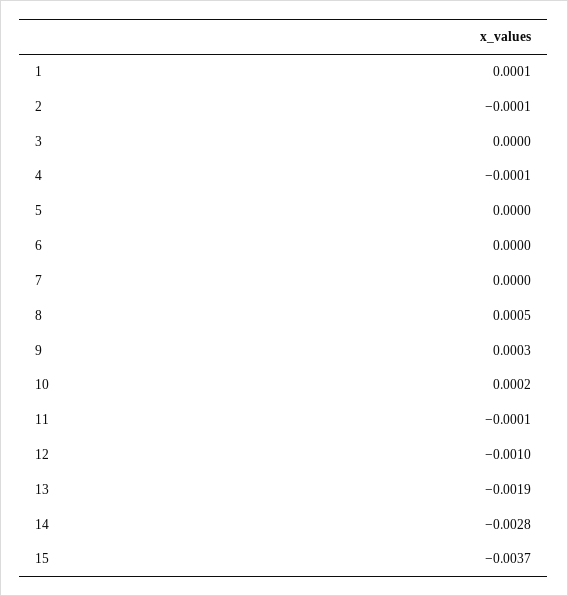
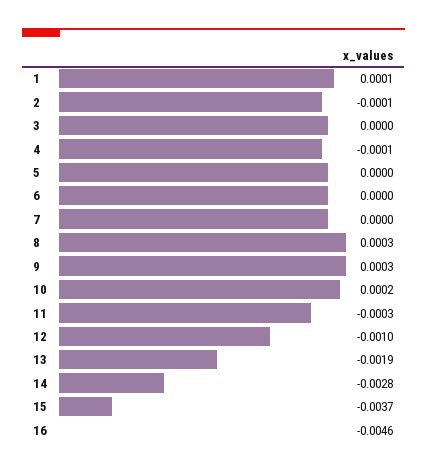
  {
    "1": 0.0001,
    "2": -0.0001,
    "3": 0,
    "4": -0.0001,
    "5": 0,
    "6": 0,
    "7": 0,
-   "8": 0.0005,
+   "8": 0.0003,
    "9": 0.0003,
    "10": 0.0002,
-   "11": -0.0001,
+   "11": -0.0003,
    "12": -0.001,
    "13": -0.0019,
    "14": -0.0028,
-   "15": -0.0037
+   "15": -0.0037,
+   "16": -0.0046
  }

